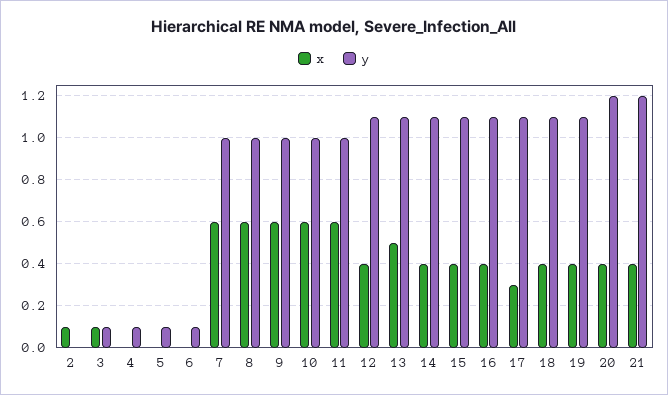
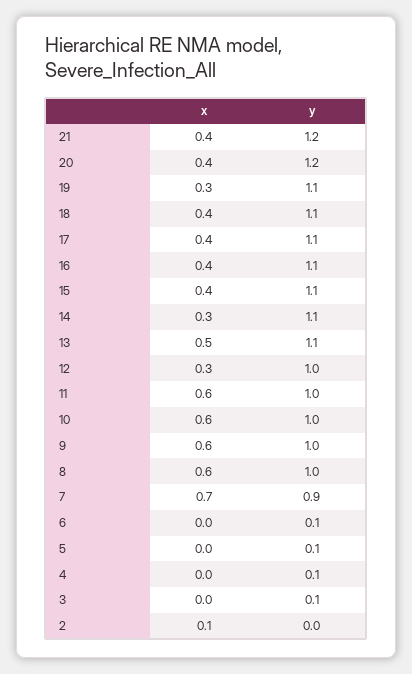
  {
    "x": {
      "2": 0.1,
-     "3": 0.1,
+     "3": 0,
      "4": 0,
      "5": 0,
      "6": 0,
-     "7": 0.6,
+     "7": 0.7,
      "8": 0.6,
      "9": 0.6,
      "10": 0.6,
      "11": 0.6,
-     "12": 0.4,
+     "12": 0.3,
      "13": 0.5,
-     "14": 0.4,
+     "14": 0.3,
      "15": 0.4,
      "16": 0.4,
-     "17": 0.3,
+     "17": 0.4,
      "18": 0.4,
-     "19": 0.4,
+     "19": 0.3,
      "20": 0.4,
      "21": 0.4
    },
    "y": {
      "2": 0,
      "3": 0.1,
      "4": 0.1,
      "5": 0.1,
      "6": 0.1,
-     "7": 1,
+     "7": 0.9,
      "8": 1,
      "9": 1,
      "10": 1,
      "11": 1,
-     "12": 1.1,
+     "12": 1,
      "13": 1.1,
      "14": 1.1,
      "15": 1.1,
      "16": 1.1,
      "17": 1.1,
      "18": 1.1,
      "19": 1.1,
      "20": 1.2,
      "21": 1.2
    }
  }

